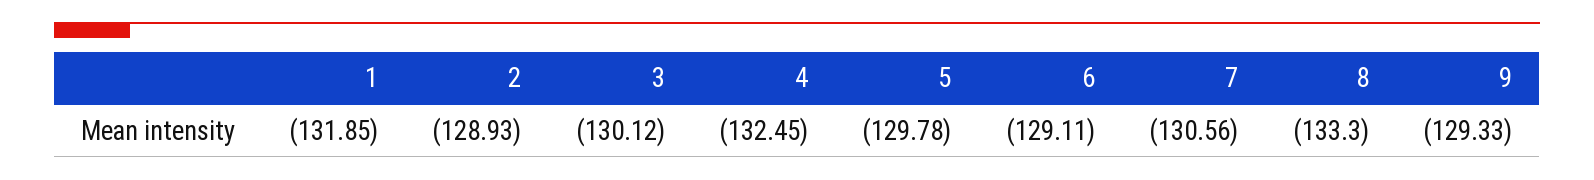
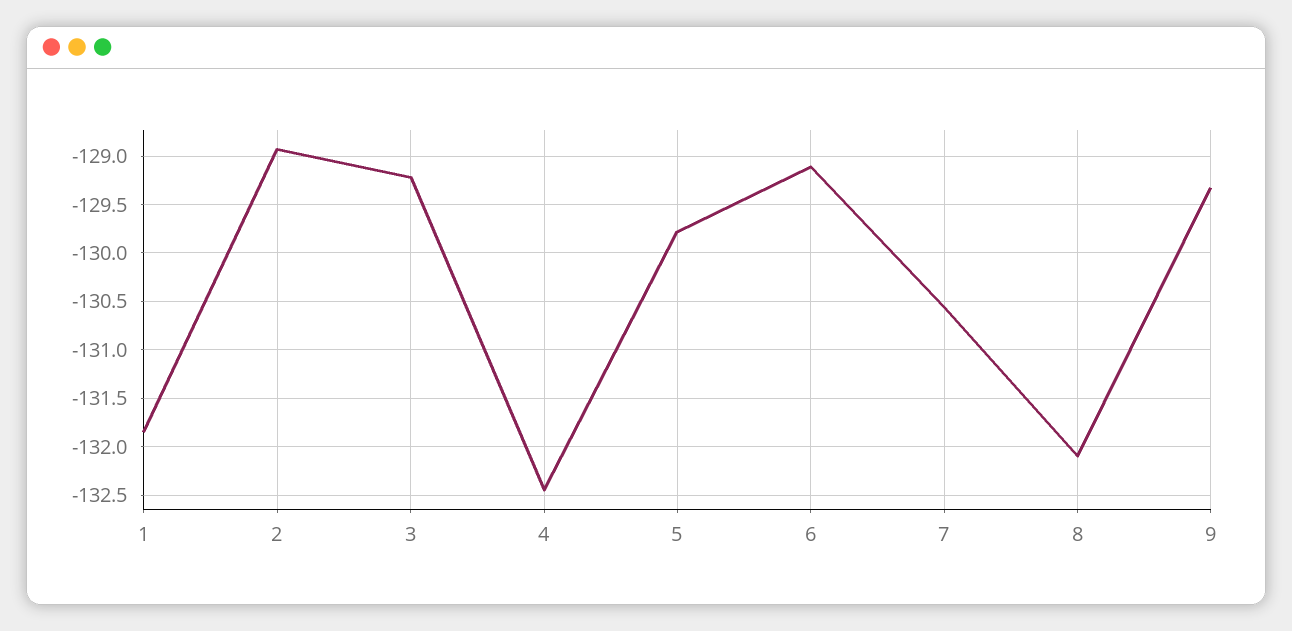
  {
    "1": -131.85,
    "2": -128.93,
-   "3": -130.12,
+   "3": -129.2,
    "4": -132.45,
    "5": -129.78,
    "6": -129.11,
    "7": -130.56,
-   "8": -133.3,
+   "8": -132.1,
    "9": -129.33
  }

